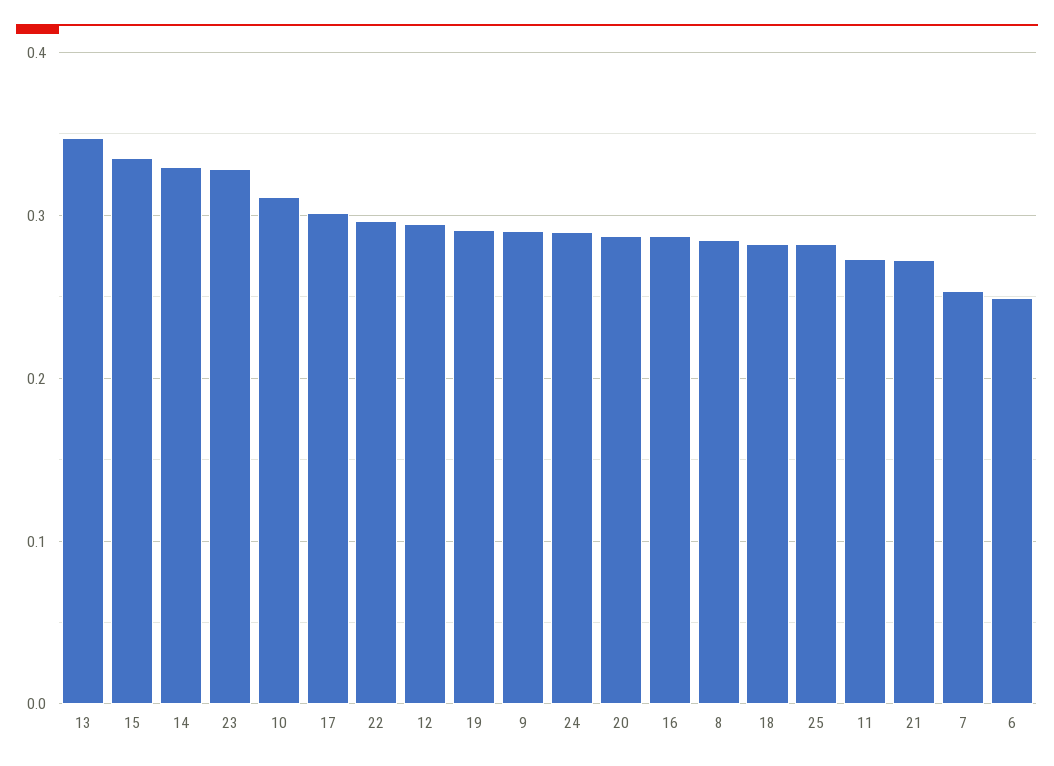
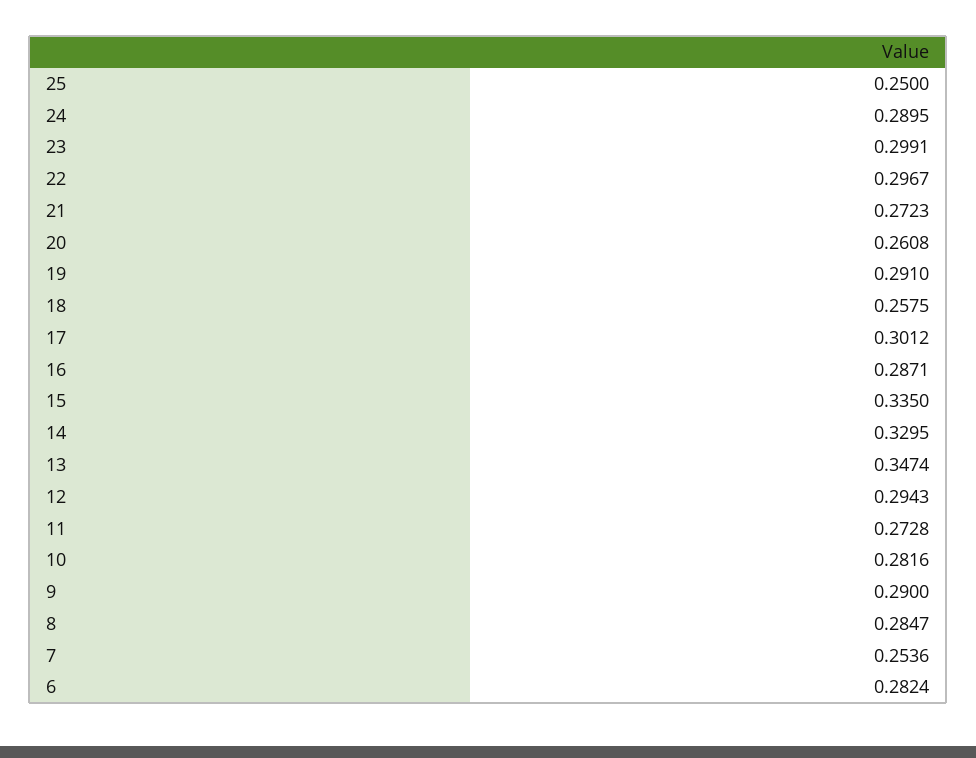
  {
    "13": 0.3474,
    "15": 0.335,
    "14": 0.3295,
-   "23": 0.33,
+   "23": 0.2991,
-   "10": 0.31,
+   "10": 0.2816,
    "17": 0.3012,
    "22": 0.2967,
    "12": 0.2943,
    "19": 0.291,
    "9": 0.29,
    "24": 0.2895,
-   "20": 0.29,
+   "20": 0.2608,
    "16": 0.2871,
    "8": 0.2847,
-   "18": 0.28,
+   "18": 0.2575,
-   "25": 0.28,
+   "25": 0.25,
    "11": 0.2728,
    "21": 0.2723,
    "7": 0.2536,
-   "6": 0.25
+   "6": 0.2824
  }

